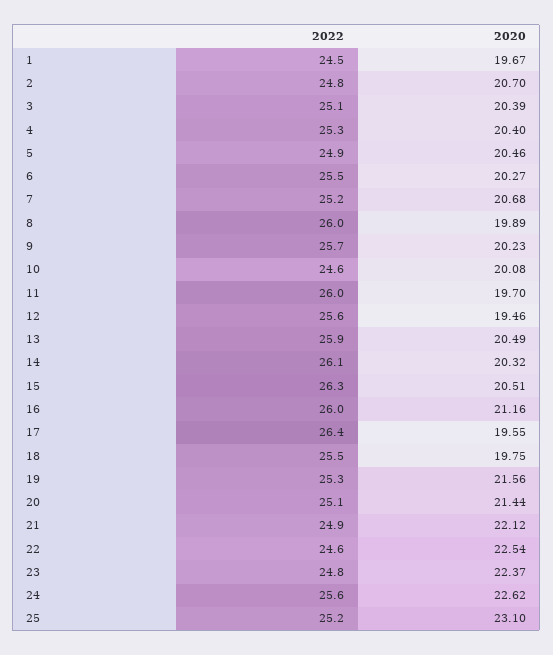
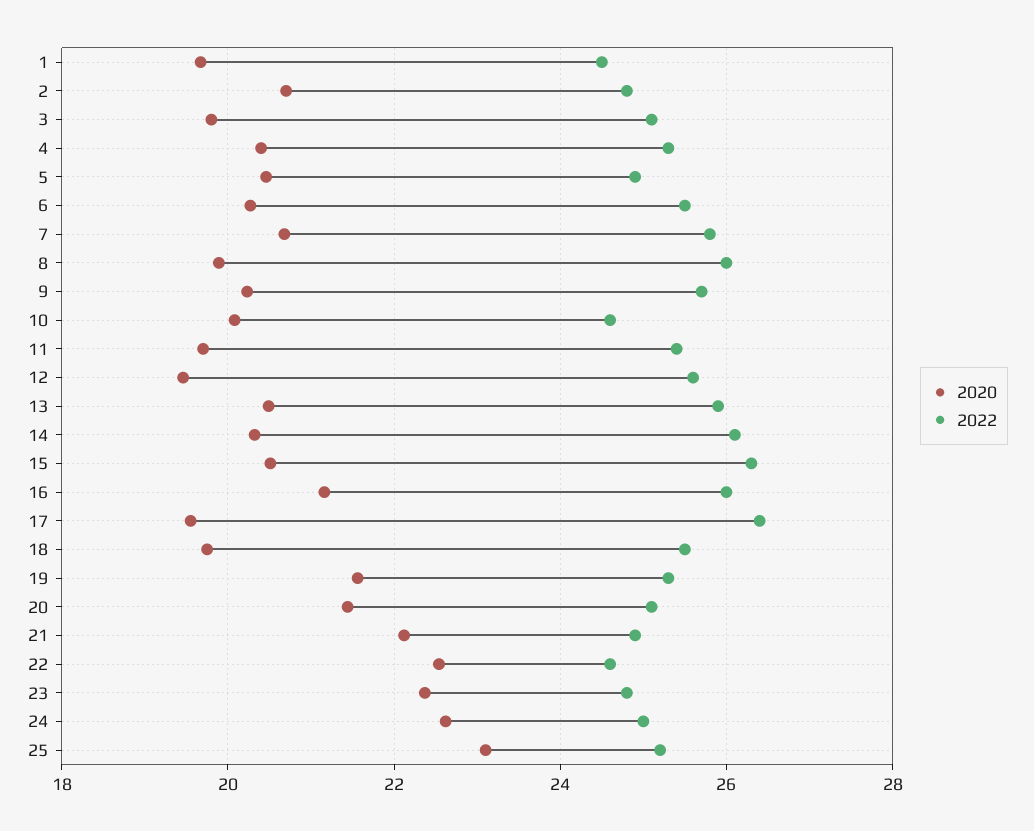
  {
    "2022": {
      "1": 24.5,
      "2": 24.8,
      "3": 25.1,
      "4": 25.3,
      "5": 24.9,
      "6": 25.5,
-     "7": 25.2,
+     "7": 25.8,
      "8": 26,
      "9": 25.7,
      "10": 24.6,
-     "11": 26,
+     "11": 25.4,
      "12": 25.6,
      "13": 25.9,
      "14": 26.1,
      "15": 26.3,
      "16": 26,
      "17": 26.4,
      "18": 25.5,
      "19": 25.3,
      "20": 25.1,
      "21": 24.9,
      "22": 24.6,
      "23": 24.8,
-     "24": 25.6,
+     "24": 25,
      "25": 25.2
    },
    "2020": {
      "1": 19.67,
      "2": 20.7,
-     "3": 20.39,
+     "3": 19.8,
      "4": 20.4,
      "5": 20.46,
      "6": 20.27,
      "7": 20.68,
      "8": 19.89,
      "9": 20.23,
      "10": 20.08,
      "11": 19.7,
      "12": 19.46,
      "13": 20.49,
      "14": 20.32,
      "15": 20.51,
      "16": 21.16,
      "17": 19.55,
      "18": 19.75,
      "19": 21.56,
      "20": 21.44,
      "21": 22.12,
      "22": 22.54,
      "23": 22.37,
      "24": 22.62,
      "25": 23.1
    }
  }

